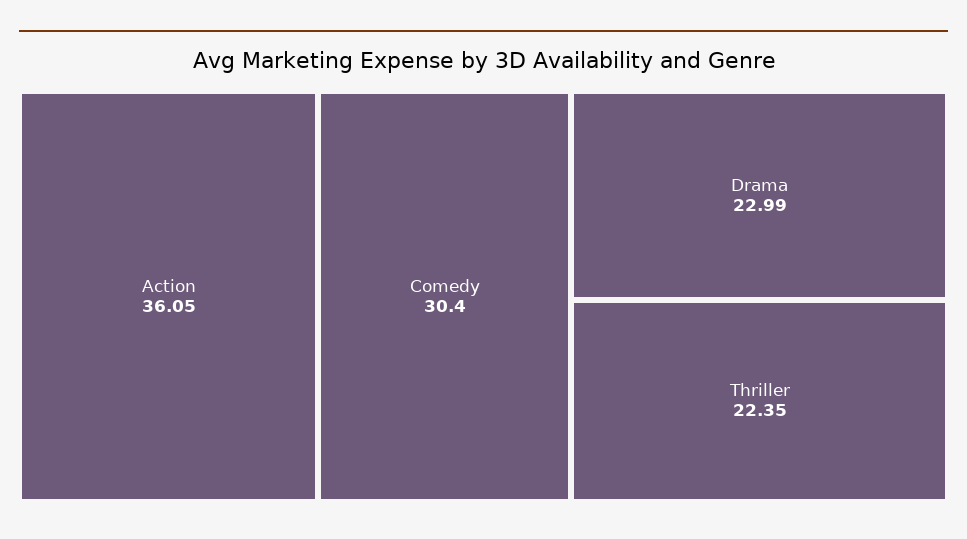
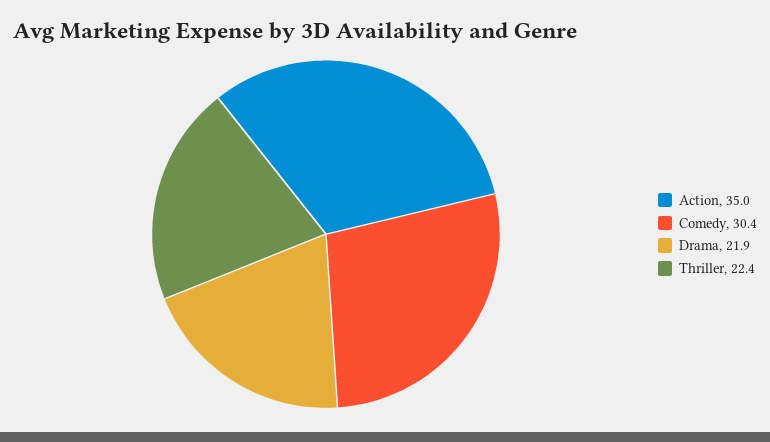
  {
-   "Action": 36.05,
+   "Action": 35,
    "Comedy": 30.4,
-   "Drama": 22.99,
+   "Drama": 21.9,
    "Thriller": 22.35
  }

